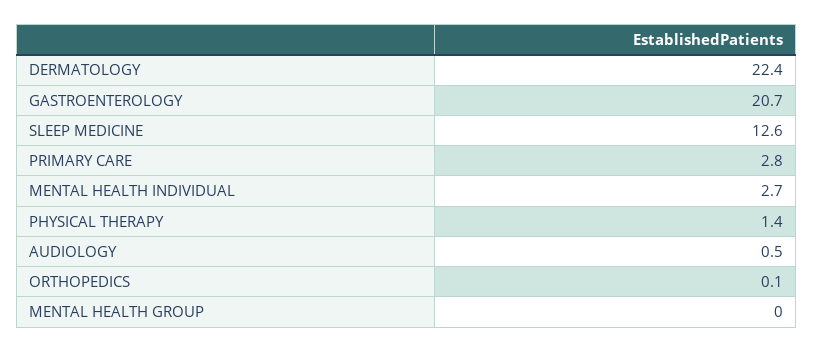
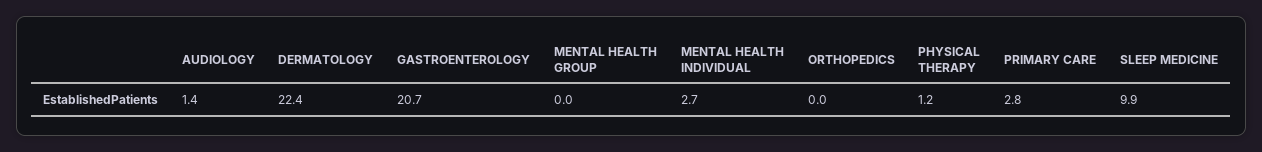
  {
    "DERMATOLOGY": 22.4,
    "GASTROENTEROLOGY": 20.7,
-   "SLEEP MEDICINE": 12.6,
+   "SLEEP MEDICINE": 9.9,
    "PRIMARY CARE": 2.8,
    "MENTAL HEALTH INDIVIDUAL": 2.7,
-   "PHYSICAL THERAPY": 1.4,
+   "PHYSICAL THERAPY": 1.2,
-   "AUDIOLOGY": 0.5,
+   "AUDIOLOGY": 1.4,
-   "ORTHOPEDICS": 0.1,
+   "ORTHOPEDICS": 0,
    "MENTAL HEALTH GROUP": 0
  }

